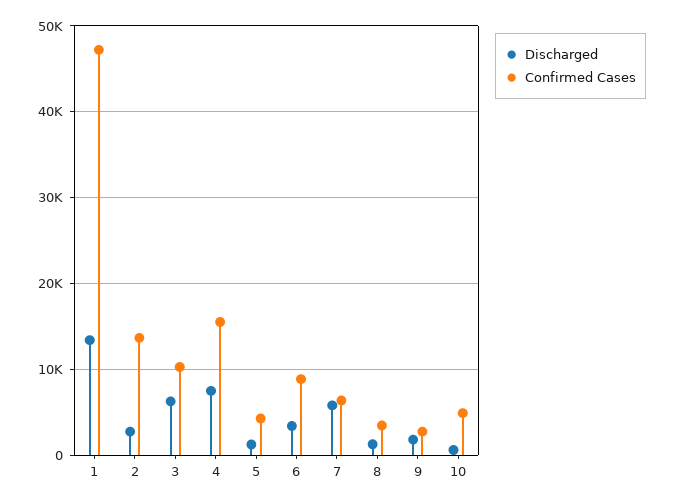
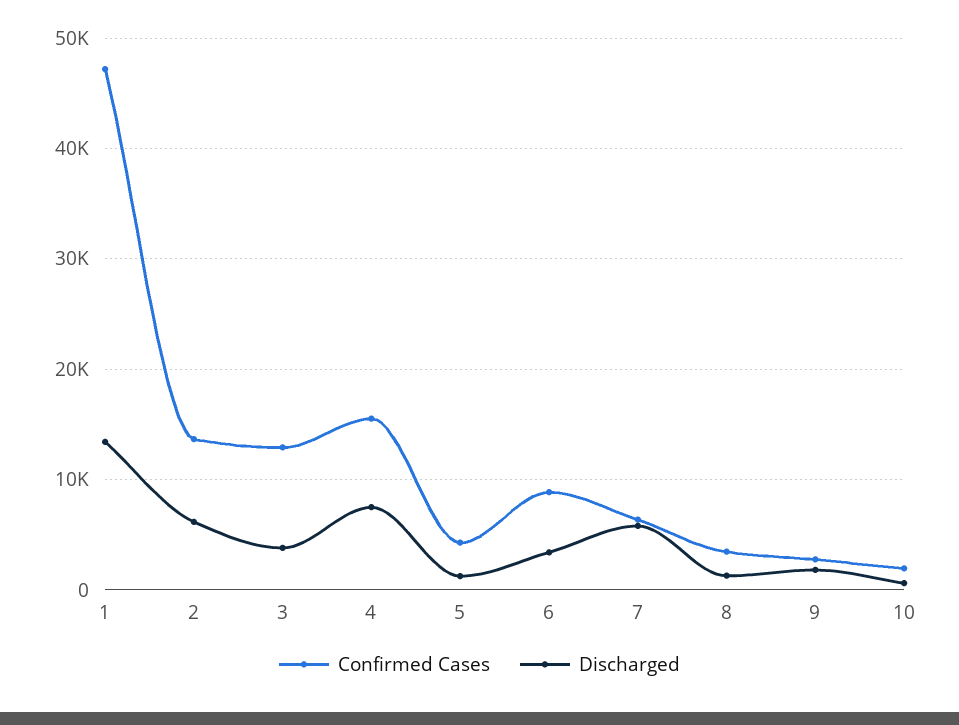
  {
    "Discharged": {
      "1": 13000,
-     "2": 3000,
+     "2": 6000,
-     "3": 6000,
+     "3": 4000,
      "4": 7000,
      "5": 1000,
      "6": 3000,
      "7": 6000,
      "8": 1000,
      "9": 2000,
      "10": 1000
    },
    "Confirmed Cases": {
      "1": 47000,
      "2": 14000,
-     "3": 10000,
+     "3": 13000,
      "4": 16000,
      "5": 4000,
      "6": 9000,
      "7": 6000,
      "8": 3000,
      "9": 3000,
-     "10": 5000
+     "10": 2000
    }
  }

